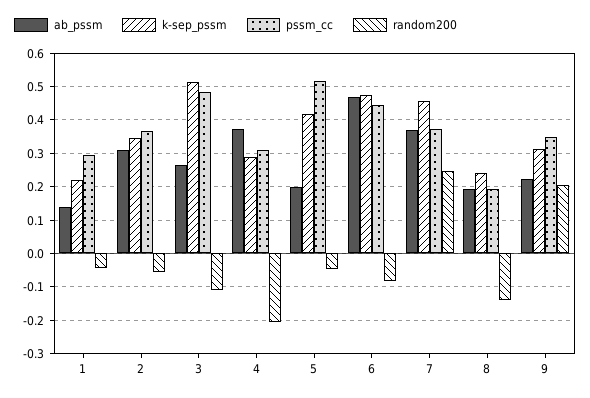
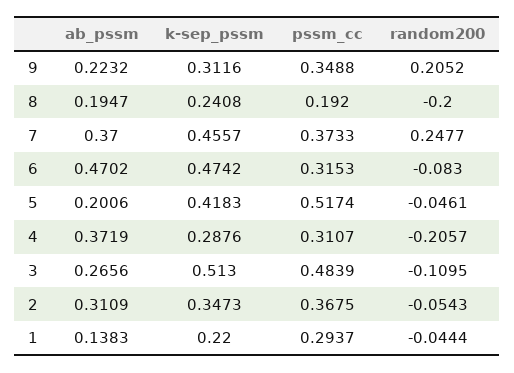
  {
    "ab_pssm": {
      "1": 0.1383,
      "2": 0.3109,
      "3": 0.2656,
      "4": 0.3719,
      "5": 0.2006,
      "6": 0.4702,
      "7": 0.37,
      "8": 0.1947,
      "9": 0.2232
    },
    "k-sep_pssm": {
      "1": 0.22,
      "2": 0.3473,
      "3": 0.513,
      "4": 0.2876,
      "5": 0.4183,
      "6": 0.4742,
      "7": 0.4557,
      "8": 0.2408,
      "9": 0.3116
    },
    "pssm_cc": {
      "1": 0.2937,
      "2": 0.3675,
      "3": 0.4839,
      "4": 0.3107,
      "5": 0.5174,
-     "6": 0.44,
+     "6": 0.3153,
      "7": 0.3733,
      "8": 0.192,
      "9": 0.3488
    },
    "random200": {
      "1": -0.0444,
      "2": -0.0543,
      "3": -0.1095,
      "4": -0.2057,
      "5": -0.0461,
      "6": -0.083,
      "7": 0.2477,
-     "8": -0.14,
+     "8": -0.2,
      "9": 0.2052
    }
  }

